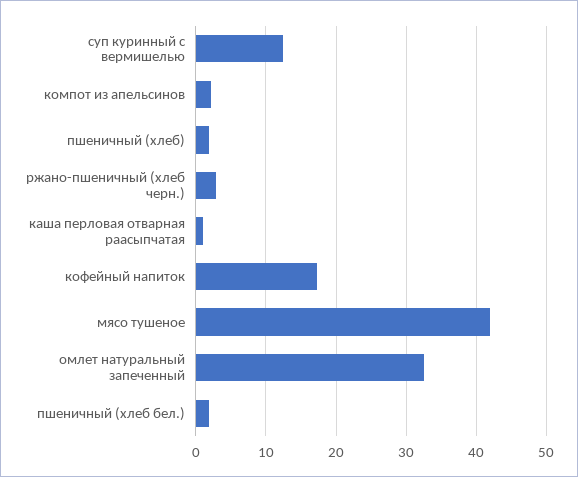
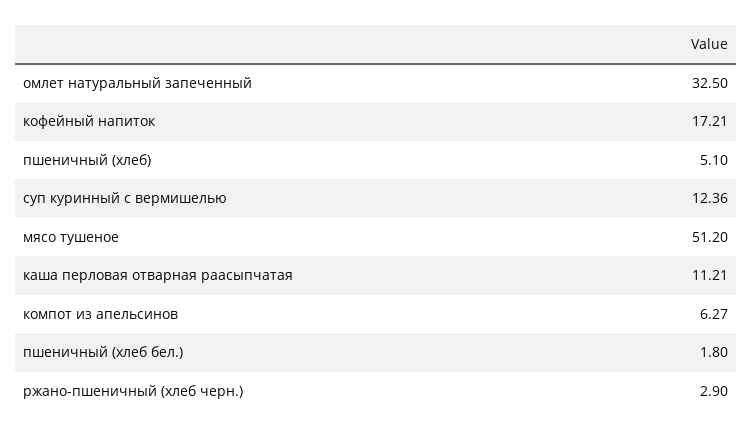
  {
    "суп куринный с вермишелью": 12.36,
-   "компот из апельсинов": 2,
+   "компот из апельсинов": 6.27,
-   "пшеничный (хлеб)": 2,
+   "пшеничный (хлеб)": 5.1,
    "ржано-пшеничный (хлеб черн.)": 2.9,
-   "каша перловая отварная раасыпчатая": 1,
+   "каша перловая отварная раасыпчатая": 11.21,
    "кофейный напиток": 17.21,
-   "мясо тушеное": 42,
+   "мясо тушеное": 51.2,
    "омлет натуральный запеченный": 32.5,
    "пшеничный (хлеб бел.)": 1.8
  }

